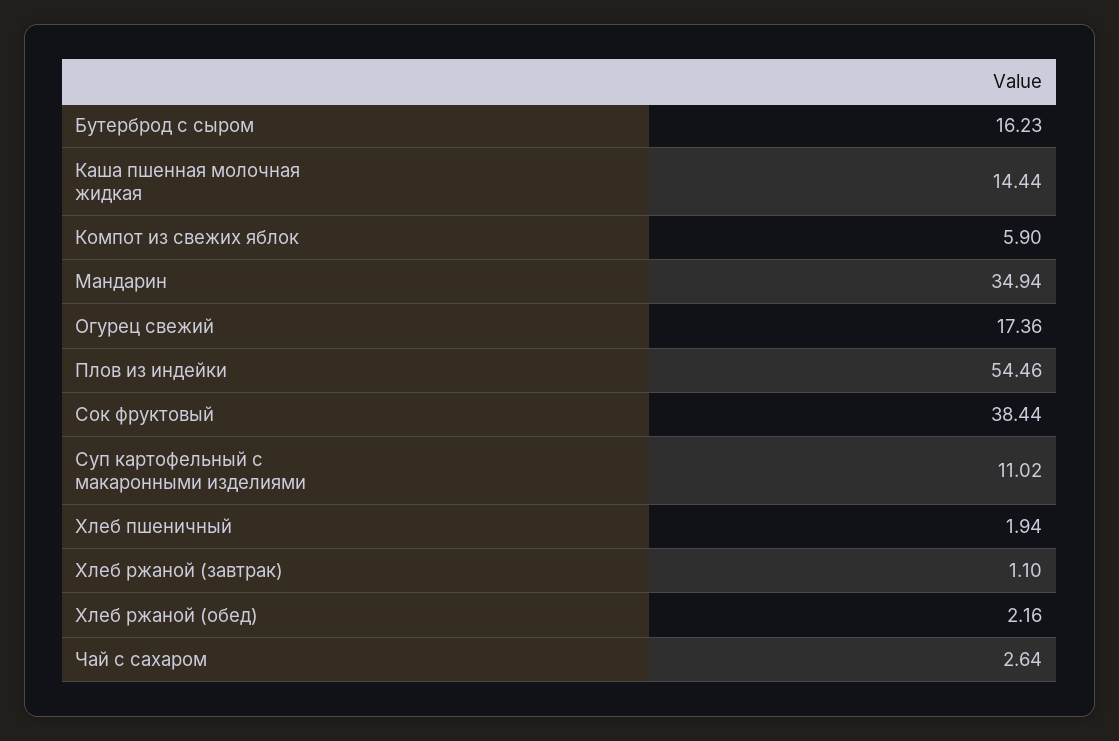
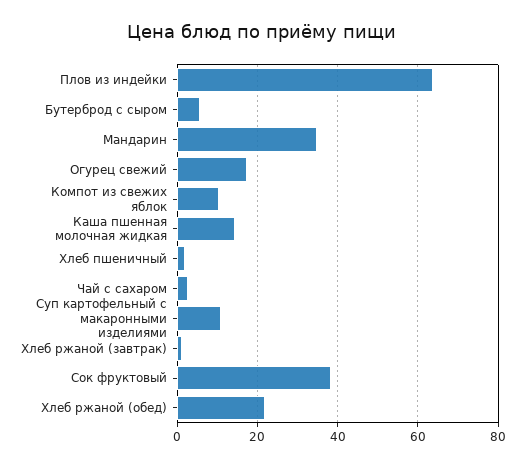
  {
-   "Бутерброд с сыром": 16.23,
+   "Бутерброд с сыром": 6,
    "Каша пшенная молочная жидкая": 14.44,
-   "Компот из свежих яблок": 5.9,
+   "Компот из свежих яблок": 10,
    "Мандарин": 34.94,
    "Огурец свежий": 17.36,
-   "Плов из индейки": 54.46,
+   "Плов из индейки": 64,
    "Сок фруктовый": 38.44,
    "Суп картофельный с макаронными изделиями": 11.02,
    "Хлеб пшеничный": 1.94,
    "Хлеб ржаной (завтрак)": 1.1,
-   "Хлеб ржаной (обед)": 2.16,
+   "Хлеб ржаной (обед)": 22,
    "Чай с сахаром": 2.64
  }

